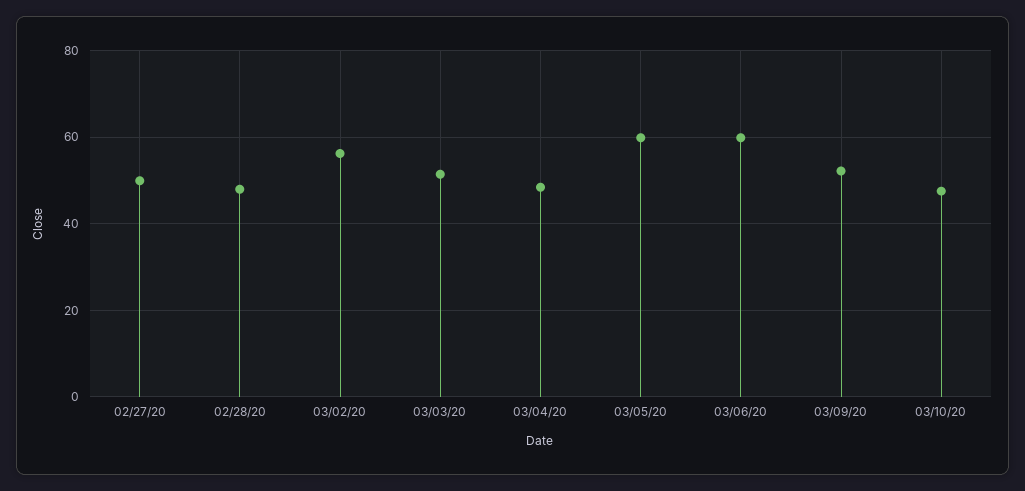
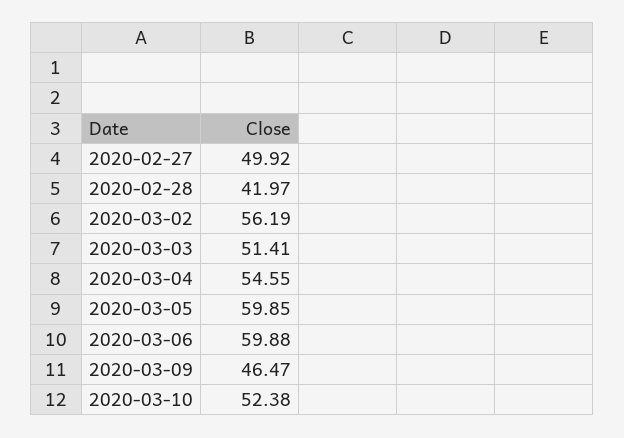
  {
    "02/27/20": 49.92,
-   "02/28/20": 48,
+   "02/28/20": 41.97,
    "03/02/20": 56.19,
    "03/03/20": 51.41,
-   "03/04/20": 48,
+   "03/04/20": 54.55,
    "03/05/20": 59.85,
    "03/06/20": 59.88,
-   "03/09/20": 52,
+   "03/09/20": 46.47,
-   "03/10/20": 48
+   "03/10/20": 52.38
  }

